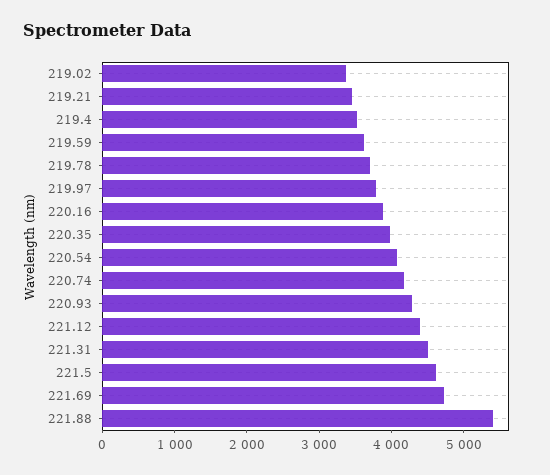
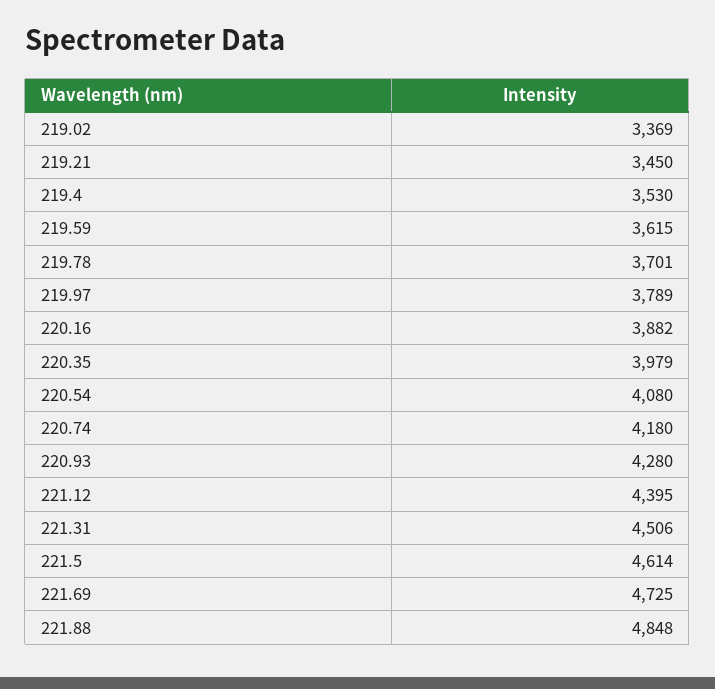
  {
    "219.02": 3369,
    "219.21": 3450,
    "219.4": 3530,
    "219.59": 3615,
    "219.78": 3701,
    "219.97": 3789,
    "220.16": 3882,
    "220.35": 3979,
    "220.54": 4080,
    "220.74": 4180,
    "220.93": 4280,
    "221.12": 4395,
    "221.31": 4506,
    "221.5": 4614,
    "221.69": 4725,
-   "221.88": 5400
+   "221.88": 4848
  }

